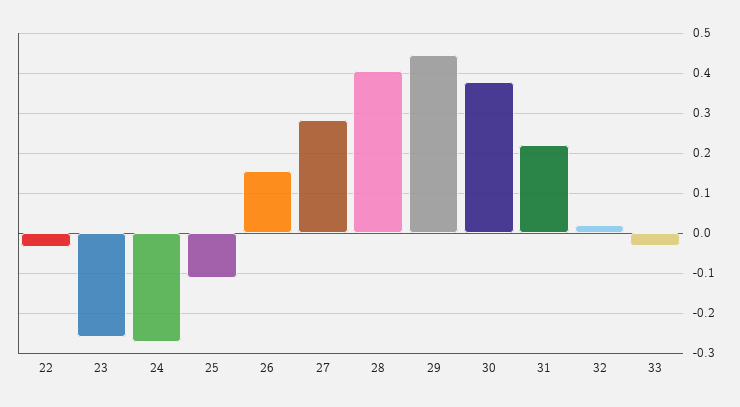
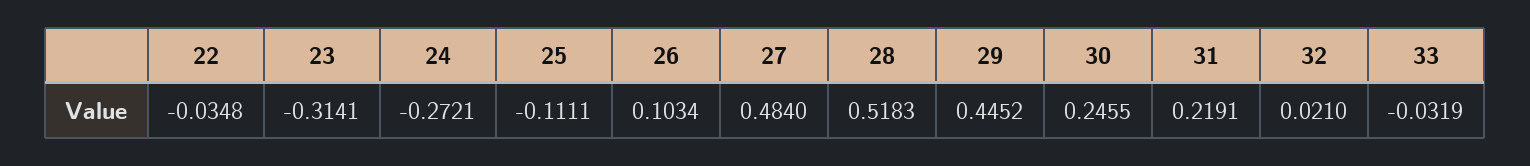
  {
    "22": -0.0348,
-   "23": -0.26,
+   "23": -0.3141,
    "24": -0.2721,
    "25": -0.1111,
-   "26": 0.16,
+   "26": 0.1034,
-   "27": 0.28,
+   "27": 0.484,
-   "28": 0.4,
+   "28": 0.5183,
    "29": 0.4452,
-   "30": 0.38,
+   "30": 0.2455,
    "31": 0.2191,
    "32": 0.021,
    "33": -0.0319
  }

